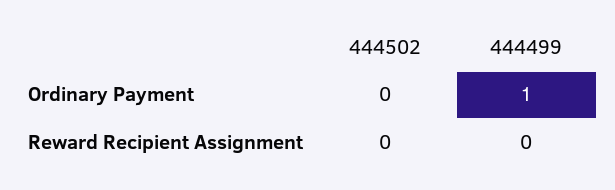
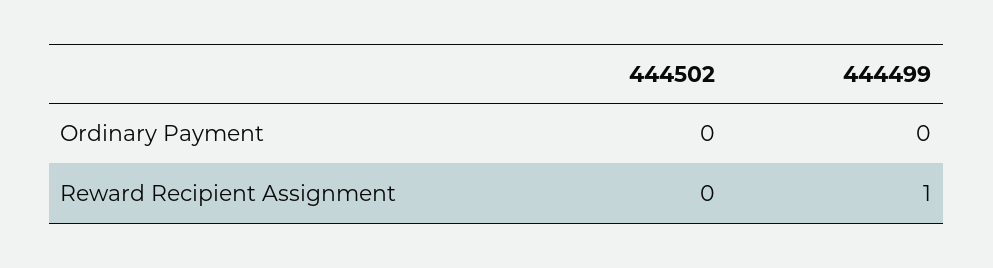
  {
    "444502": {
      "Ordinary Payment": 0,
      "Reward Recipient Assignment": 0
    },
    "444499": {
-     "Ordinary Payment": 1,
+     "Ordinary Payment": 0,
-     "Reward Recipient Assignment": 0
+     "Reward Recipient Assignment": 1
    }
  }

